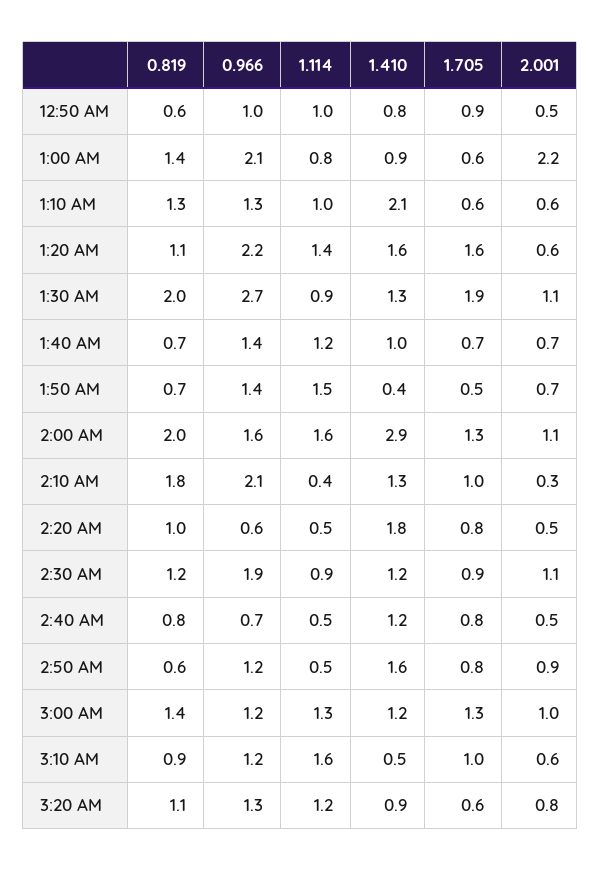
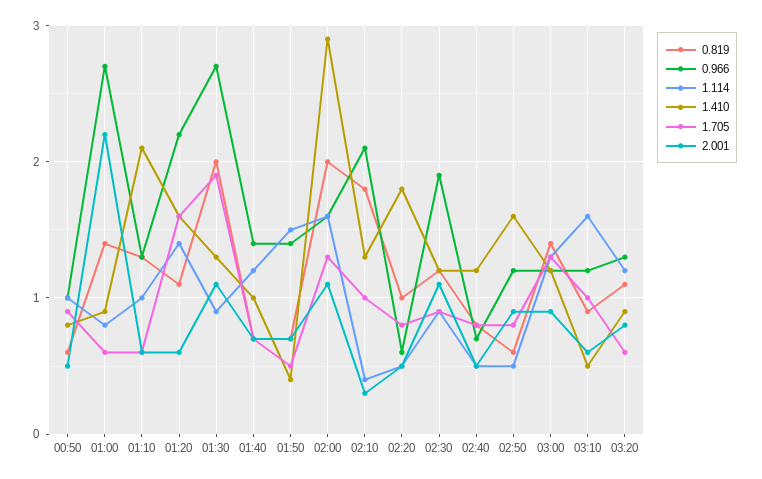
  {
    "0.819": {
      "12:50 AM": 0.6,
      "1:00 AM": 1.4,
      "1:10 AM": 1.3,
      "1:20 AM": 1.1,
      "1:30 AM": 2,
      "1:40 AM": 0.7,
      "1:50 AM": 0.7,
      "2:00 AM": 2,
      "2:10 AM": 1.8,
      "2:20 AM": 1,
      "2:30 AM": 1.2,
      "2:40 AM": 0.8,
      "2:50 AM": 0.6,
      "3:00 AM": 1.4,
      "3:10 AM": 0.9,
      "3:20 AM": 1.1
    },
    "0.966": {
      "12:50 AM": 1,
-     "1:00 AM": 2.1,
+     "1:00 AM": 2.7,
      "1:10 AM": 1.3,
      "1:20 AM": 2.2,
      "1:30 AM": 2.7,
      "1:40 AM": 1.4,
      "1:50 AM": 1.4,
      "2:00 AM": 1.6,
      "2:10 AM": 2.1,
      "2:20 AM": 0.6,
      "2:30 AM": 1.9,
      "2:40 AM": 0.7,
      "2:50 AM": 1.2,
      "3:00 AM": 1.2,
      "3:10 AM": 1.2,
      "3:20 AM": 1.3
    },
    "1.114": {
      "12:50 AM": 1,
      "1:00 AM": 0.8,
      "1:10 AM": 1,
      "1:20 AM": 1.4,
      "1:30 AM": 0.9,
      "1:40 AM": 1.2,
      "1:50 AM": 1.5,
      "2:00 AM": 1.6,
      "2:10 AM": 0.4,
      "2:20 AM": 0.5,
      "2:30 AM": 0.9,
      "2:40 AM": 0.5,
      "2:50 AM": 0.5,
      "3:00 AM": 1.3,
      "3:10 AM": 1.6,
      "3:20 AM": 1.2
    },
    "1.410": {
      "12:50 AM": 0.8,
      "1:00 AM": 0.9,
      "1:10 AM": 2.1,
      "1:20 AM": 1.6,
      "1:30 AM": 1.3,
      "1:40 AM": 1,
      "1:50 AM": 0.4,
      "2:00 AM": 2.9,
      "2:10 AM": 1.3,
      "2:20 AM": 1.8,
      "2:30 AM": 1.2,
      "2:40 AM": 1.2,
      "2:50 AM": 1.6,
      "3:00 AM": 1.2,
      "3:10 AM": 0.5,
      "3:20 AM": 0.9
    },
    "1.705": {
      "12:50 AM": 0.9,
      "1:00 AM": 0.6,
      "1:10 AM": 0.6,
      "1:20 AM": 1.6,
      "1:30 AM": 1.9,
      "1:40 AM": 0.7,
      "1:50 AM": 0.5,
      "2:00 AM": 1.3,
      "2:10 AM": 1,
      "2:20 AM": 0.8,
      "2:30 AM": 0.9,
      "2:40 AM": 0.8,
      "2:50 AM": 0.8,
      "3:00 AM": 1.3,
      "3:10 AM": 1,
      "3:20 AM": 0.6
    },
    "2.001": {
      "12:50 AM": 0.5,
      "1:00 AM": 2.2,
      "1:10 AM": 0.6,
      "1:20 AM": 0.6,
      "1:30 AM": 1.1,
      "1:40 AM": 0.7,
      "1:50 AM": 0.7,
      "2:00 AM": 1.1,
      "2:10 AM": 0.3,
      "2:20 AM": 0.5,
      "2:30 AM": 1.1,
      "2:40 AM": 0.5,
      "2:50 AM": 0.9,
-     "3:00 AM": 1,
+     "3:00 AM": 0.9,
      "3:10 AM": 0.6,
      "3:20 AM": 0.8
    }
  }

